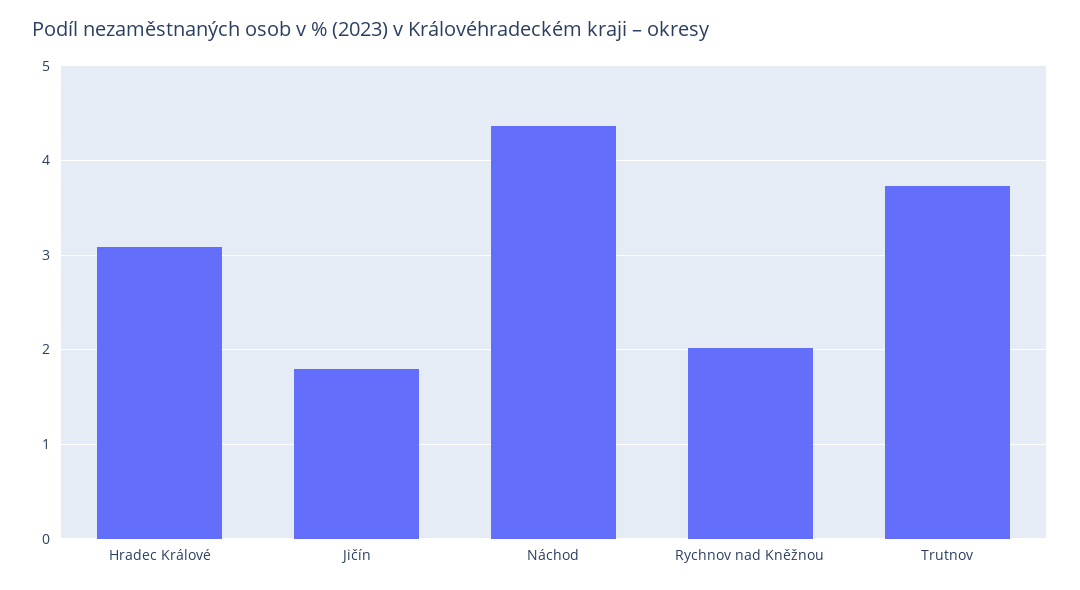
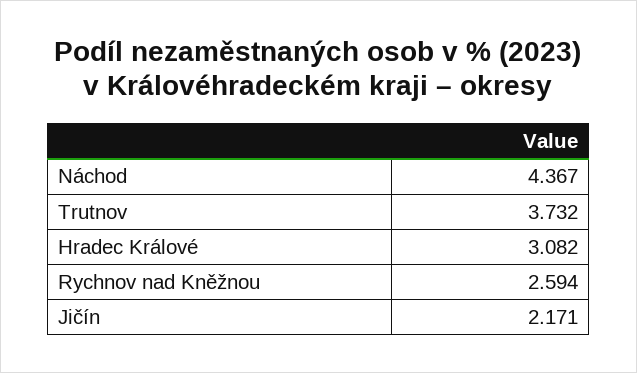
  {
    "Hradec Králové": 3.082,
-   "Jičín": 1.8,
+   "Jičín": 2.171,
    "Náchod": 4.367,
-   "Rychnov nad Kněžnou": 2,
+   "Rychnov nad Kněžnou": 2.594,
    "Trutnov": 3.732
  }

